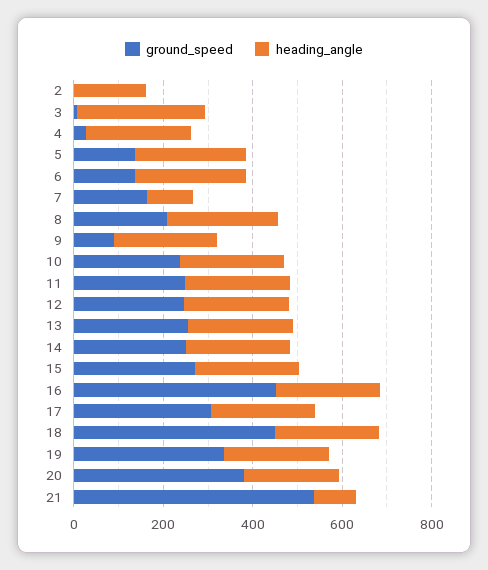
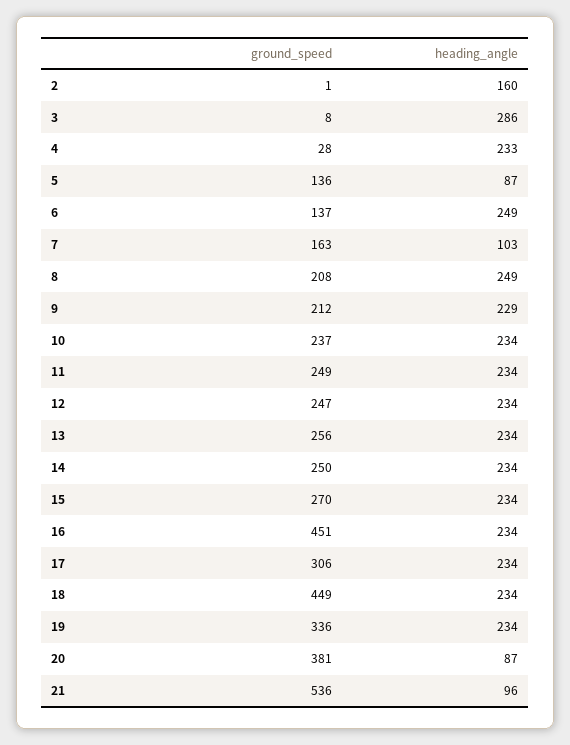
  {
    "ground_speed": {
      "2": 1,
      "3": 8,
      "4": 28,
      "5": 136,
      "6": 137,
      "7": 163,
      "8": 208,
-     "9": 100,
+     "9": 212,
      "10": 237,
      "11": 249,
      "12": 247,
      "13": 256,
      "14": 250,
      "15": 270,
      "16": 451,
      "17": 306,
      "18": 449,
      "19": 336,
      "20": 381,
      "21": 536
    },
    "heading_angle": {
      "2": 160,
      "3": 286,
      "4": 233,
-     "5": 250,
+     "5": 87,
      "6": 249,
      "7": 103,
      "8": 249,
      "9": 229,
      "10": 234,
      "11": 234,
      "12": 234,
      "13": 234,
      "14": 234,
      "15": 234,
      "16": 234,
      "17": 234,
      "18": 234,
      "19": 234,
-     "20": 200,
+     "20": 87,
      "21": 96
    }
  }

